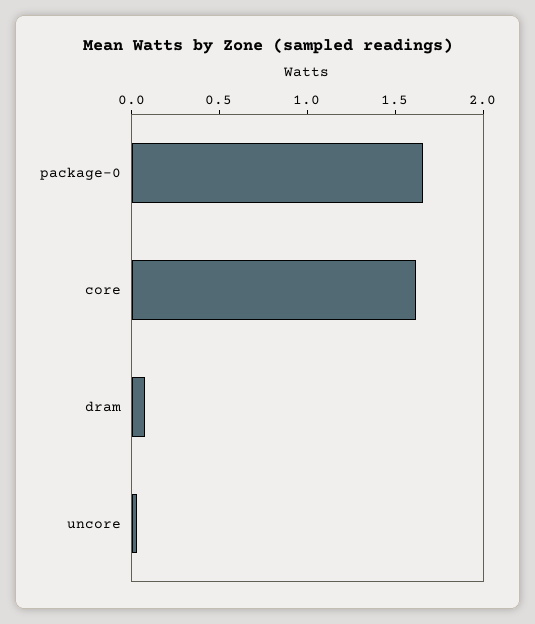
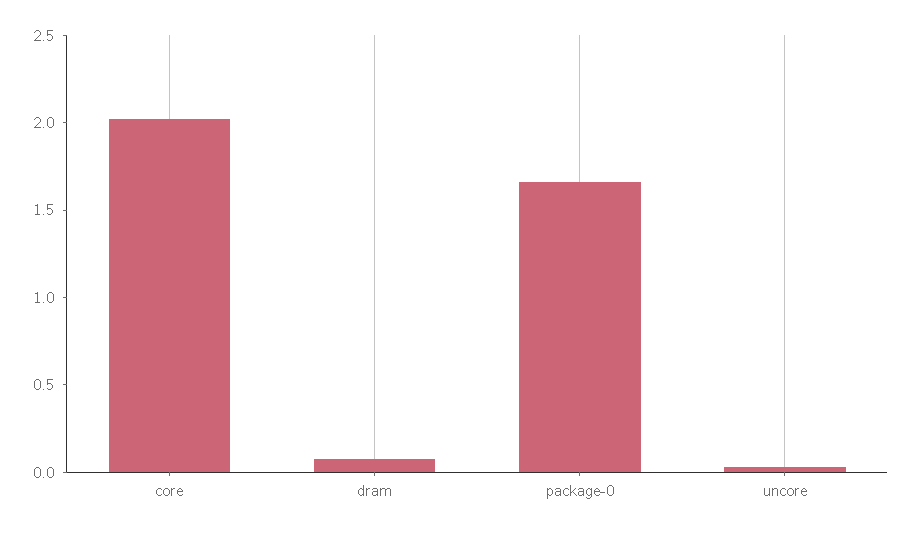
  {
    "package-0": 1.7,
-   "core": 1.6,
+   "core": 2,
    "dram": 0.1,
    "uncore": 0
  }

